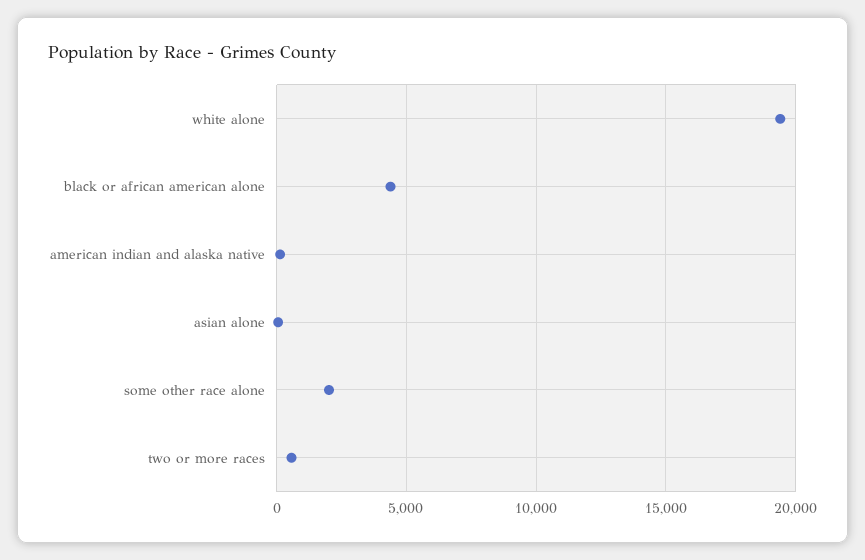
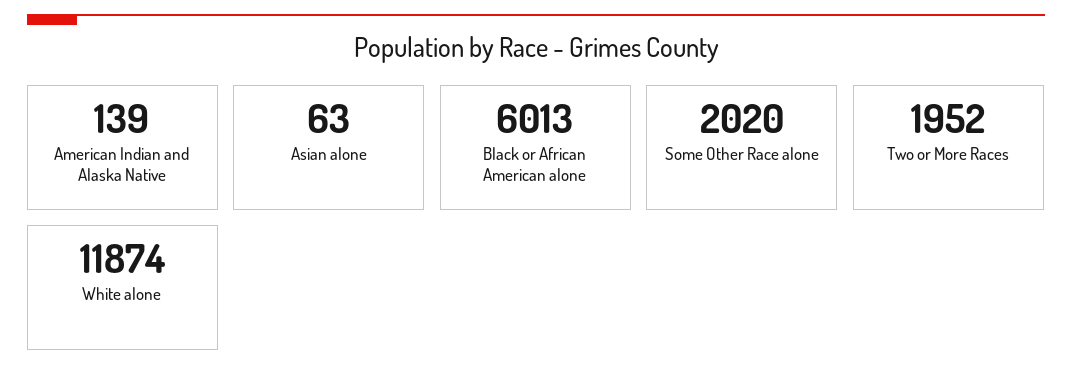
  {
-   "white alone": 19500,
+   "white alone": 11874,
-   "black or african american alone": 4500,
+   "black or african american alone": 6013,
    "american indian and alaska native": 139,
    "asian alone": 63,
    "some other race alone": 2020,
-   "two or more races": 500
+   "two or more races": 1952
  }

